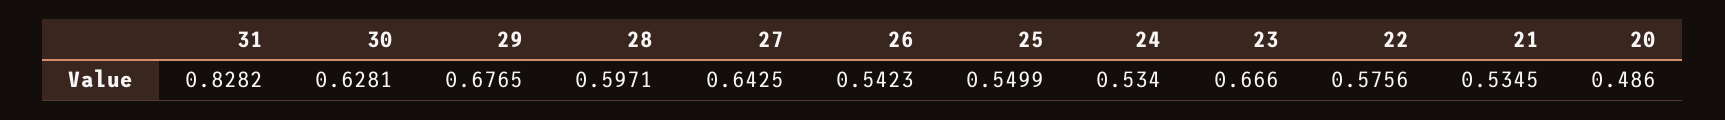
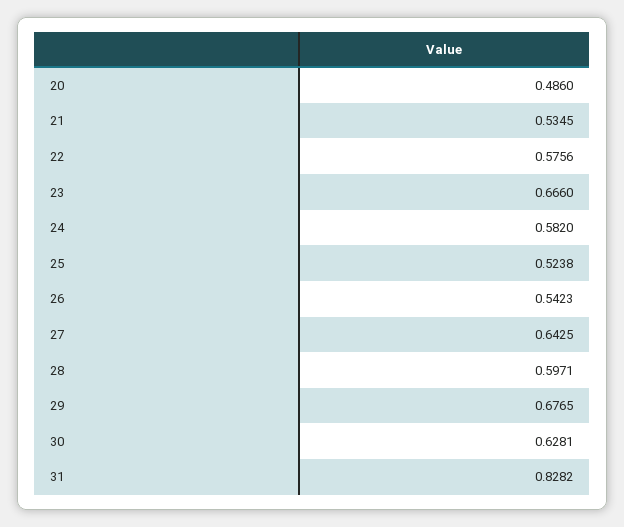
  {
    "31": 0.8282,
    "30": 0.6281,
    "29": 0.6765,
    "28": 0.5971,
    "27": 0.6425,
    "26": 0.5423,
-   "25": 0.5499,
+   "25": 0.5238,
-   "24": 0.534,
+   "24": 0.582,
    "23": 0.666,
    "22": 0.5756,
    "21": 0.5345,
    "20": 0.486
  }

